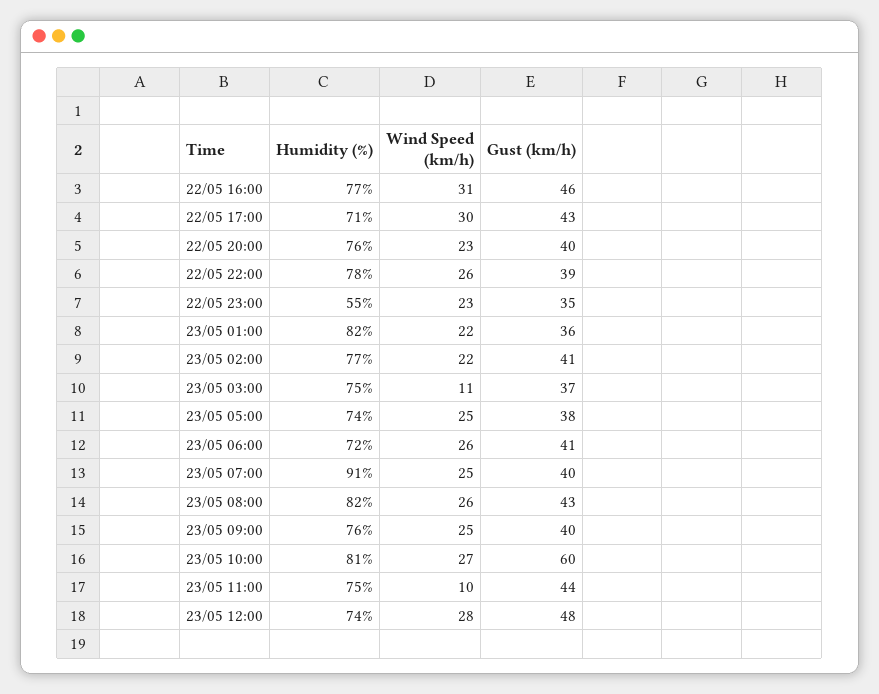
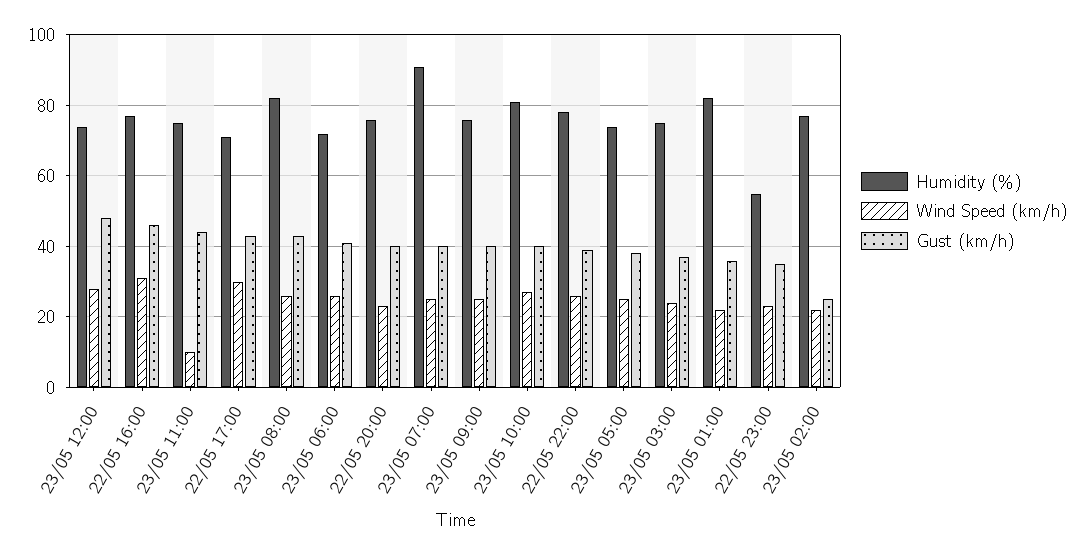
  {
    "Humidity (%)": {
      "22/05 16:00": 77,
      "22/05 17:00": 71,
      "22/05 20:00": 76,
      "22/05 22:00": 78,
      "22/05 23:00": 55,
      "23/05 01:00": 82,
      "23/05 02:00": 77,
      "23/05 03:00": 75,
      "23/05 05:00": 74,
      "23/05 06:00": 72,
      "23/05 07:00": 91,
      "23/05 08:00": 82,
      "23/05 09:00": 76,
      "23/05 10:00": 81,
      "23/05 11:00": 75,
      "23/05 12:00": 74
    },
    "Wind Speed (km/h)": {
      "22/05 16:00": 31,
      "22/05 17:00": 30,
      "22/05 20:00": 23,
      "22/05 22:00": 26,
      "22/05 23:00": 23,
      "23/05 01:00": 22,
      "23/05 02:00": 22,
-     "23/05 03:00": 11,
+     "23/05 03:00": 25,
      "23/05 05:00": 25,
      "23/05 06:00": 26,
      "23/05 07:00": 25,
      "23/05 08:00": 26,
      "23/05 09:00": 25,
      "23/05 10:00": 27,
      "23/05 11:00": 10,
      "23/05 12:00": 28
    },
    "Gust (km/h)": {
      "22/05 16:00": 46,
      "22/05 17:00": 43,
      "22/05 20:00": 40,
      "22/05 22:00": 39,
      "22/05 23:00": 35,
      "23/05 01:00": 36,
-     "23/05 02:00": 41,
+     "23/05 02:00": 25,
      "23/05 03:00": 37,
      "23/05 05:00": 38,
      "23/05 06:00": 41,
      "23/05 07:00": 40,
      "23/05 08:00": 43,
      "23/05 09:00": 40,
-     "23/05 10:00": 60,
+     "23/05 10:00": 40,
      "23/05 11:00": 44,
      "23/05 12:00": 48
    }
  }

